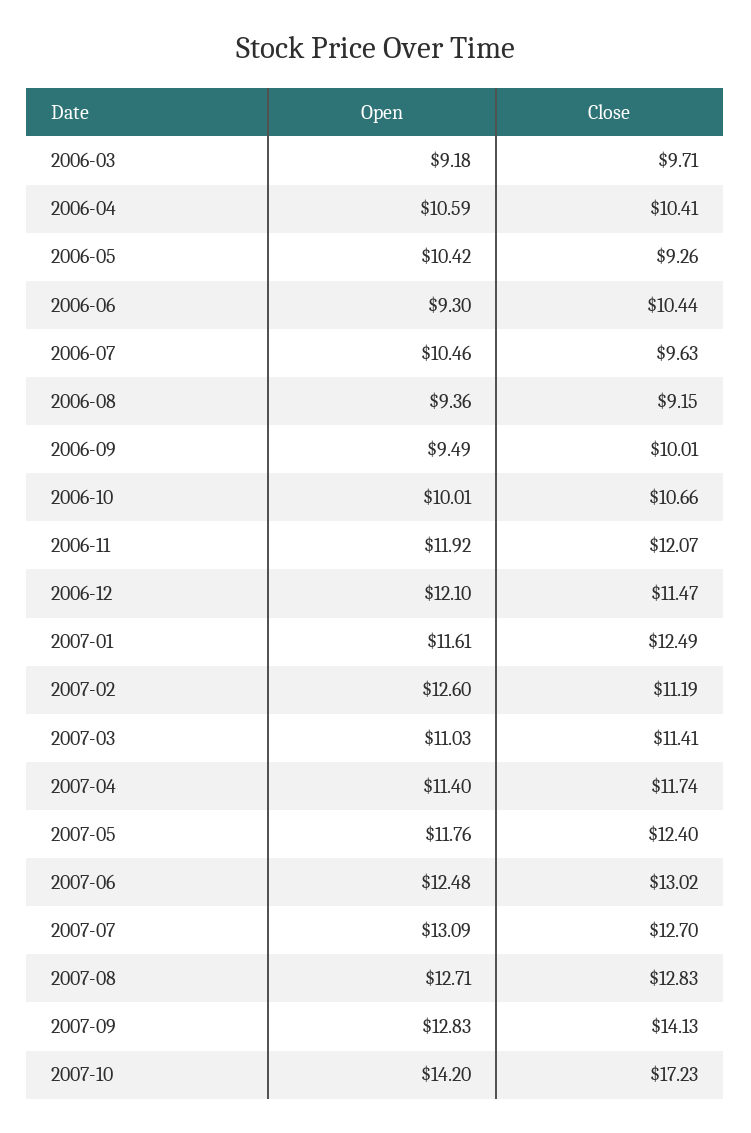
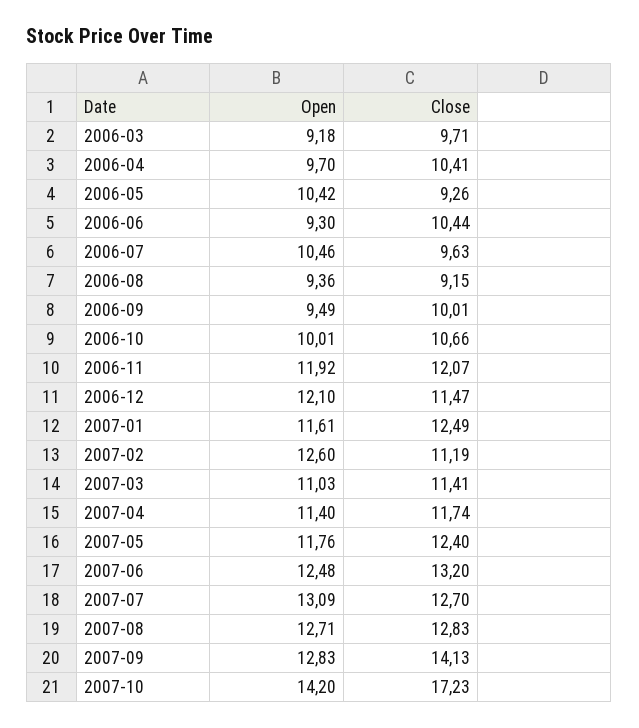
  {
    "Open": {
      "2006-03": 9.18,
-     "2006-04": 10.59,
+     "2006-04": 9.7,
      "2006-05": 10.42,
      "2006-06": 9.3,
      "2006-07": 10.46,
      "2006-08": 9.36,
      "2006-09": 9.49,
      "2006-10": 10.01,
      "2006-11": 11.92,
      "2006-12": 12.1,
      "2007-01": 11.61,
      "2007-02": 12.6,
      "2007-03": 11.03,
      "2007-04": 11.4,
      "2007-05": 11.76,
      "2007-06": 12.48,
      "2007-07": 13.09,
      "2007-08": 12.71,
      "2007-09": 12.83,
      "2007-10": 14.2
    },
    "Close": {
      "2006-03": 9.71,
      "2006-04": 10.41,
      "2006-05": 9.26,
      "2006-06": 10.44,
      "2006-07": 9.63,
      "2006-08": 9.15,
      "2006-09": 10.01,
      "2006-10": 10.66,
      "2006-11": 12.07,
      "2006-12": 11.47,
      "2007-01": 12.49,
      "2007-02": 11.19,
      "2007-03": 11.41,
      "2007-04": 11.74,
      "2007-05": 12.4,
-     "2007-06": 13.02,
+     "2007-06": 13.2,
      "2007-07": 12.7,
      "2007-08": 12.83,
      "2007-09": 14.13,
      "2007-10": 17.23
    }
  }

